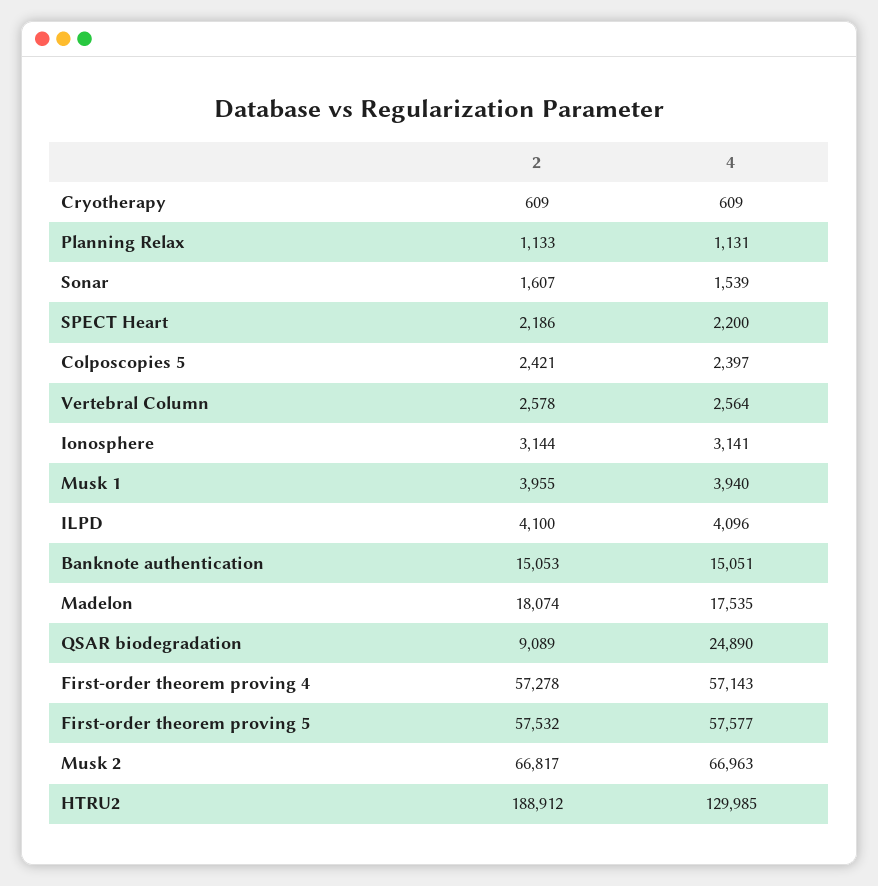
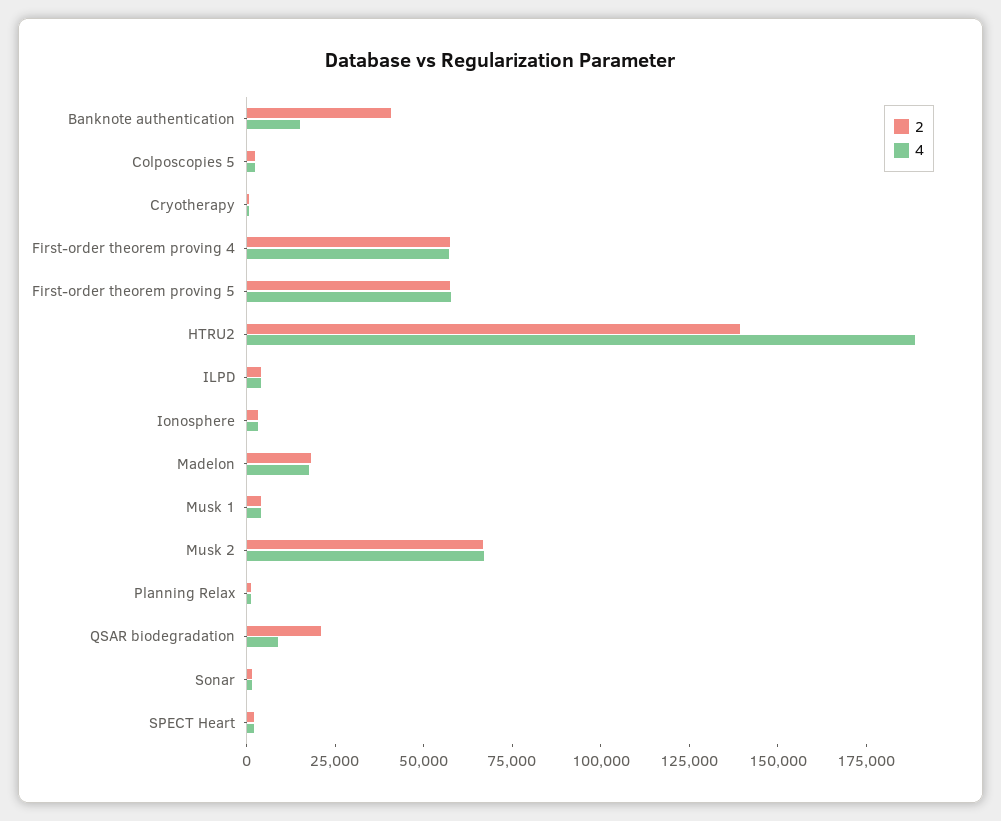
  {
    "2": {
      "Cryotherapy": 609,
      "Planning Relax": 1133,
      "Sonar": 1607,
      "SPECT Heart": 2186,
      "Colposcopies 5": 2421,
-     "Vertebral Column": 2578,
      "Ionosphere": 3144,
      "Musk 1": 3955,
      "ILPD": 4100,
-     "Banknote authentication": 15053,
+     "Banknote authentication": 40000,
      "Madelon": 18074,
-     "QSAR biodegradation": 9089,
+     "QSAR biodegradation": 20000,
      "First-order theorem proving 4": 57278,
      "First-order theorem proving 5": 57532,
      "Musk 2": 66817,
-     "HTRU2": 188912
+     "HTRU2": 140000
    },
    "4": {
      "Cryotherapy": 609,
      "Planning Relax": 1131,
      "Sonar": 1539,
      "SPECT Heart": 2200,
      "Colposcopies 5": 2397,
-     "Vertebral Column": 2564,
      "Ionosphere": 3141,
      "Musk 1": 3940,
      "ILPD": 4096,
      "Banknote authentication": 15051,
      "Madelon": 17535,
-     "QSAR biodegradation": 24890,
+     "QSAR biodegradation": 10000,
      "First-order theorem proving 4": 57143,
      "First-order theorem proving 5": 57577,
      "Musk 2": 66963,
-     "HTRU2": 129985
+     "HTRU2": 190000
    }
  }

